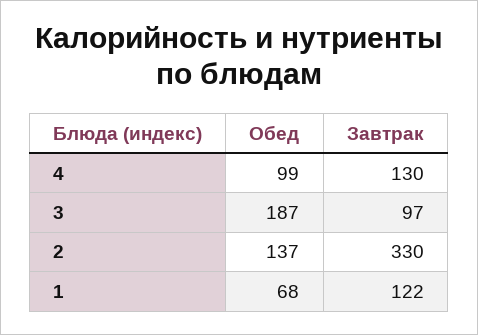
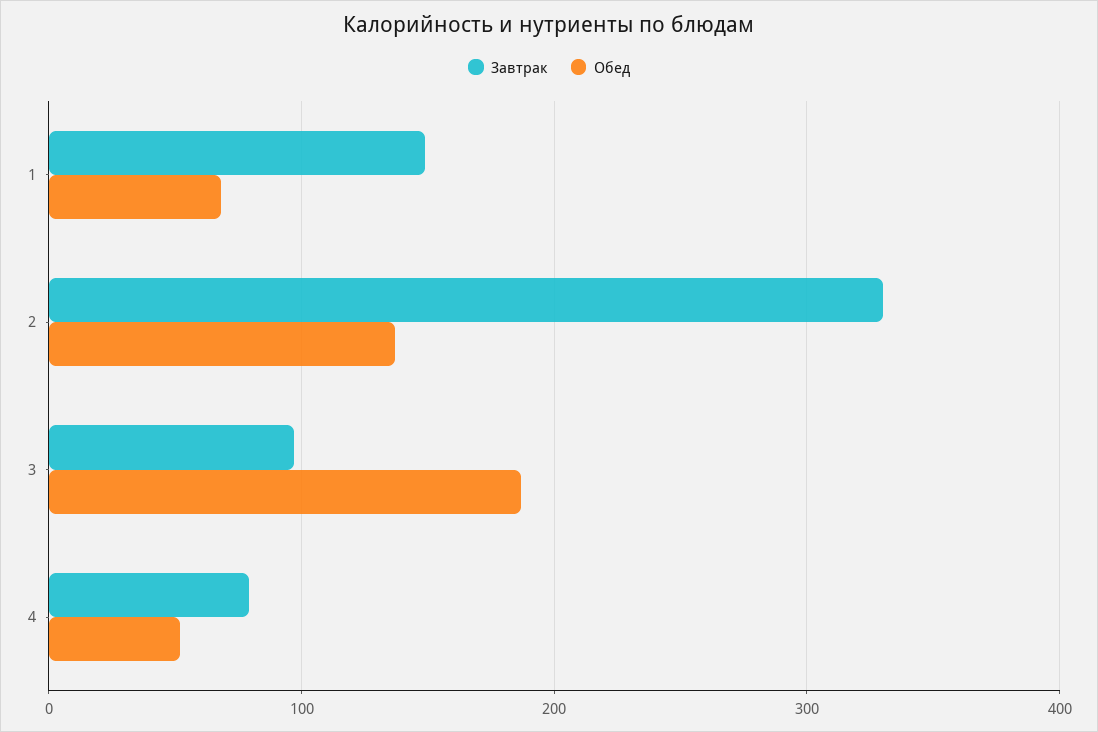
  {
    "Обед": {
-     "4": 99,
+     "4": 50,
      "3": 187,
      "2": 137,
      "1": 68
    },
    "Завтрак": {
-     "4": 130,
+     "4": 80,
      "3": 97,
      "2": 330,
-     "1": 122
+     "1": 150
    }
  }

